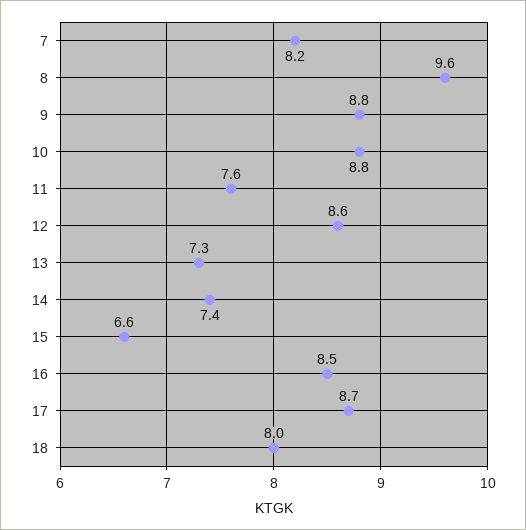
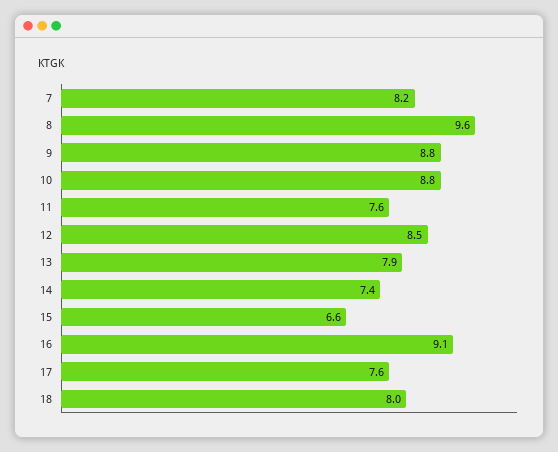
  {
    "7": 8.2,
    "8": 9.6,
    "9": 8.8,
    "10": 8.8,
    "11": 7.6,
-   "12": 8.6,
+   "12": 8.5,
-   "13": 7.3,
+   "13": 7.9,
    "14": 7.4,
    "15": 6.6,
-   "16": 8.5,
+   "16": 9.1,
-   "17": 8.7,
+   "17": 7.6,
    "18": 8
  }

